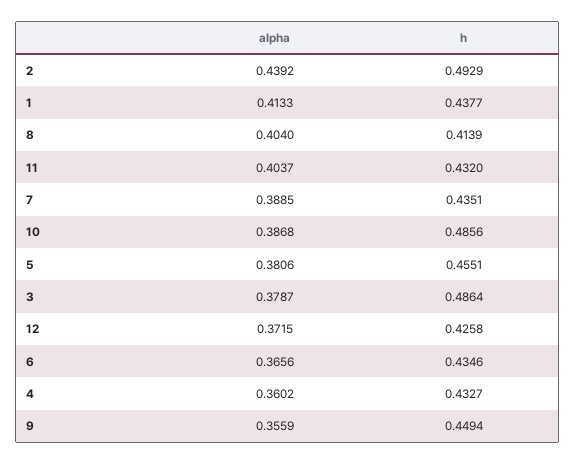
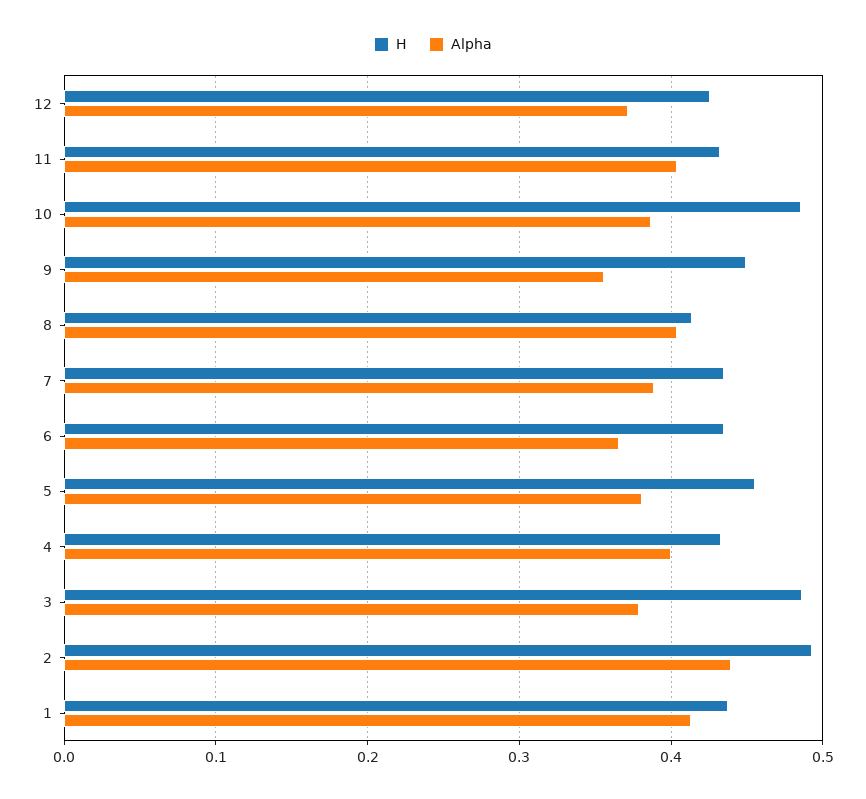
  {
    "alpha": {
      "2": 0.4392,
      "1": 0.4133,
      "8": 0.404,
      "11": 0.4037,
      "7": 0.3885,
      "10": 0.3868,
      "5": 0.3806,
      "3": 0.3787,
      "12": 0.3715,
      "6": 0.3656,
-     "4": 0.3602,
+     "4": 0.4,
      "9": 0.3559
    },
    "h": {
      "2": 0.4929,
      "1": 0.4377,
      "8": 0.4139,
      "11": 0.432,
      "7": 0.4351,
      "10": 0.4856,
      "5": 0.4551,
      "3": 0.4864,
      "12": 0.4258,
      "6": 0.4346,
      "4": 0.4327,
      "9": 0.4494
    }
  }

